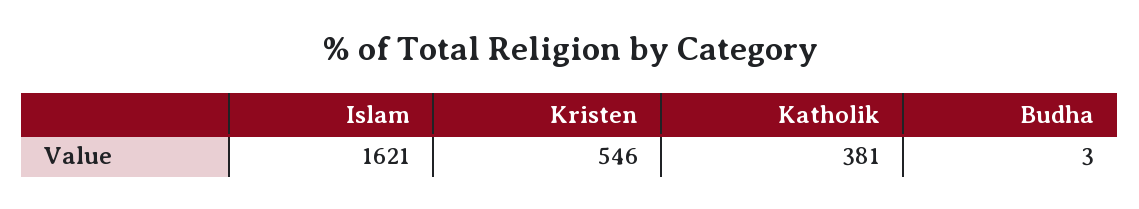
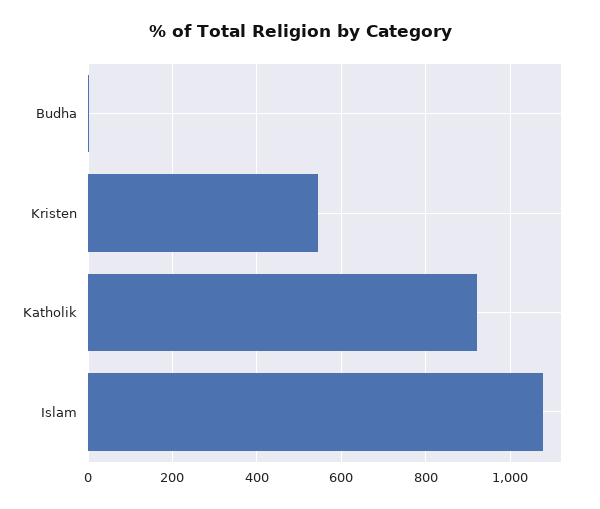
  {
-   "Islam": 1621,
+   "Islam": 1080,
    "Kristen": 546,
-   "Katholik": 381,
+   "Katholik": 920,
    "Budha": 3
  }

